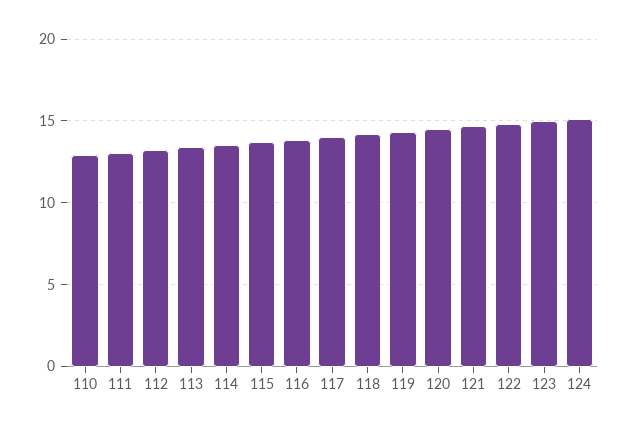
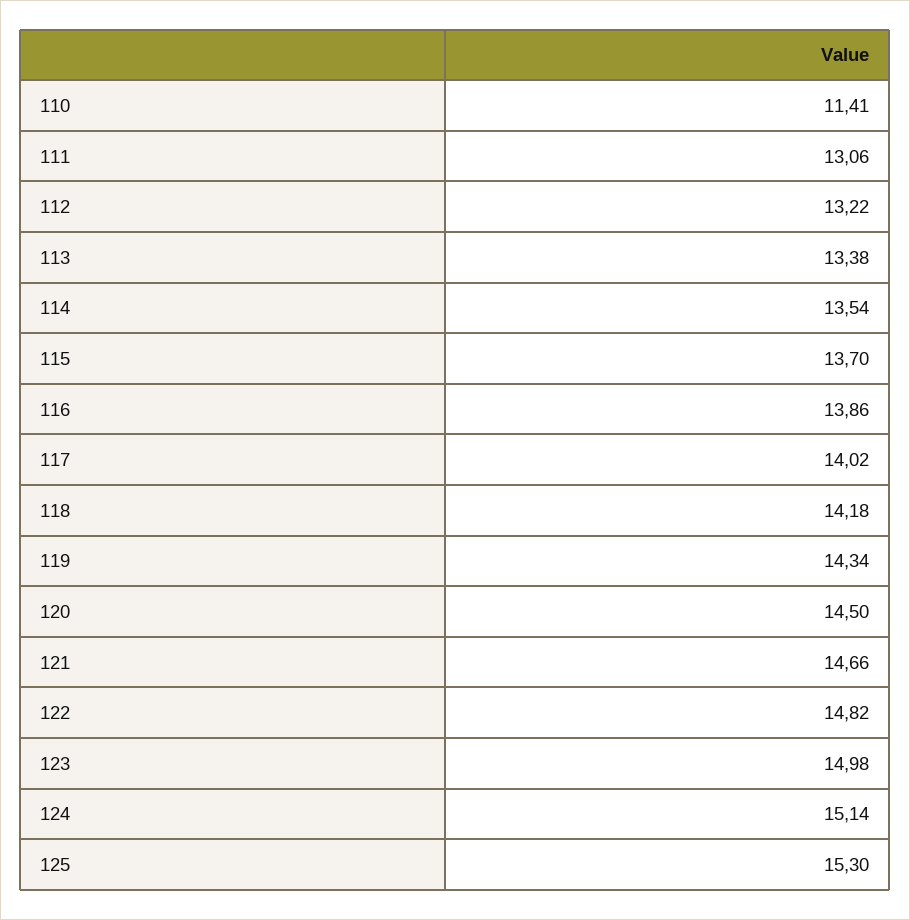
  {
-   "110": 13,
+   "110": 11.41,
    "111": 13.06,
    "112": 13.22,
    "113": 13.38,
    "114": 13.54,
    "115": 13.7,
    "116": 13.86,
    "117": 14.02,
    "118": 14.18,
    "119": 14.34,
    "120": 14.5,
    "121": 14.66,
    "122": 14.82,
    "123": 14.98,
-   "124": 15.14
+   "124": 15.14,
+   "125": 15.3
  }

